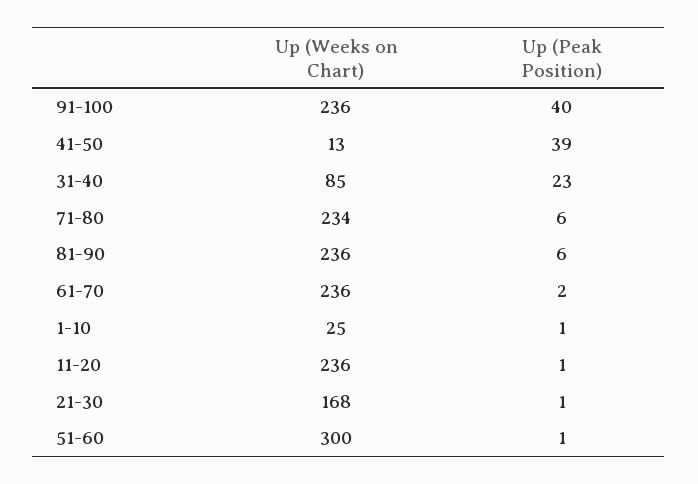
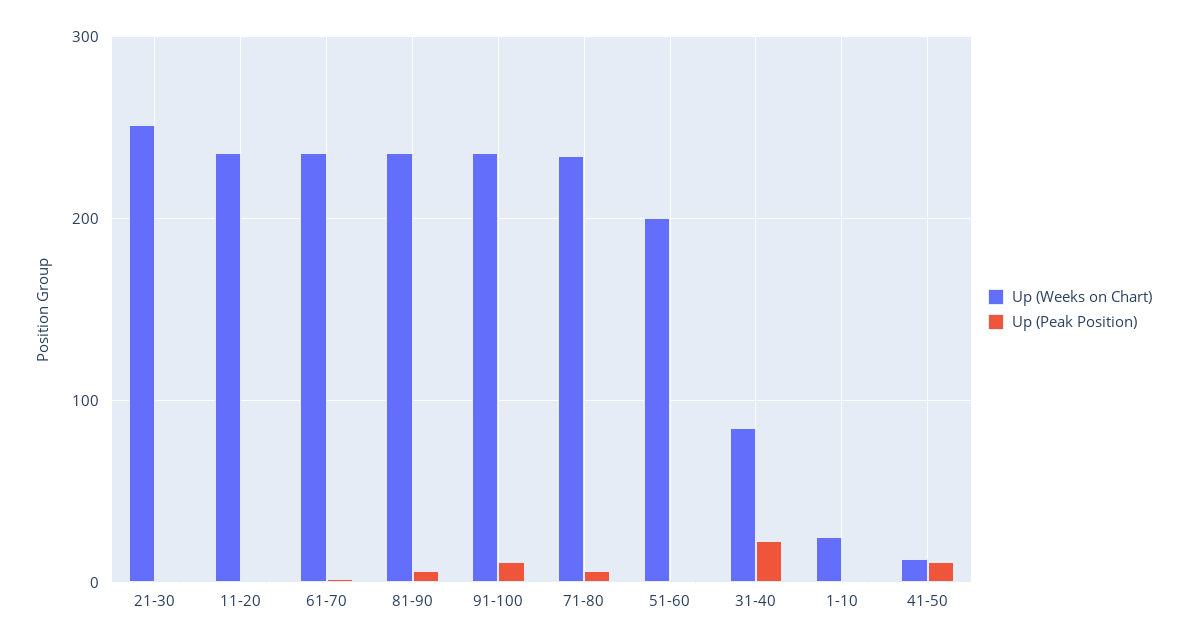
  {
    "Up (Weeks on Chart)": {
      "91-100": 236,
      "41-50": 13,
      "31-40": 85,
      "71-80": 234,
      "81-90": 236,
      "61-70": 236,
      "1-10": 25,
      "11-20": 236,
-     "21-30": 168,
+     "21-30": 250,
-     "51-60": 300
+     "51-60": 200
    },
    "Up (Peak Position)": {
-     "91-100": 40,
+     "91-100": 10,
-     "41-50": 39,
+     "41-50": 10,
      "31-40": 23,
      "71-80": 6,
      "81-90": 6,
      "61-70": 2,
      "1-10": 1,
      "11-20": 1,
      "21-30": 1,
      "51-60": 1
    }
  }

